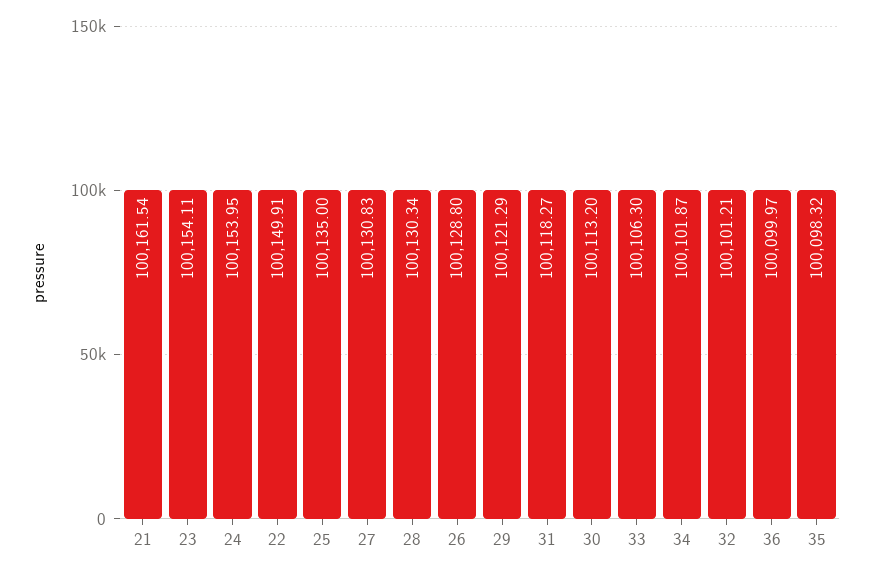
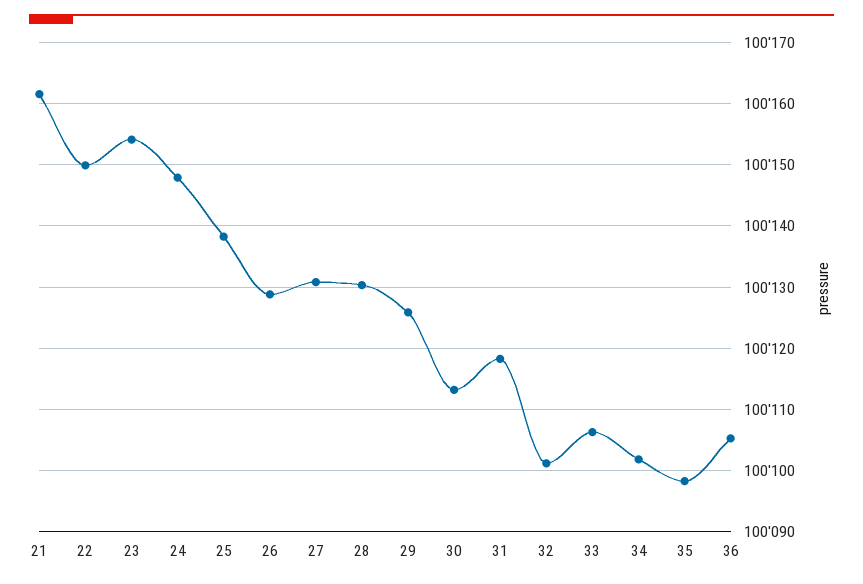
  {
    "21": 100161.54,
    "23": 100154.11,
-   "24": 100153.95,
+   "24": 100148,
    "22": 100149.91,
-   "25": 100135,
+   "25": 100138,
    "27": 100130.83,
    "28": 100130.34,
    "26": 100128.8,
-   "29": 100121.29,
+   "29": 100126,
    "31": 100118.27,
    "30": 100113.2,
    "33": 100106.3,
    "34": 100101.87,
    "32": 100101.21,
-   "36": 100099.97,
+   "36": 100105,
    "35": 100098.32
  }

